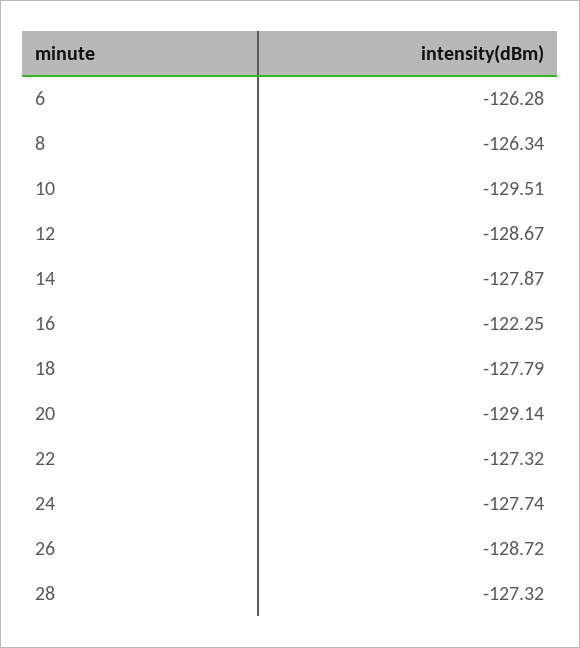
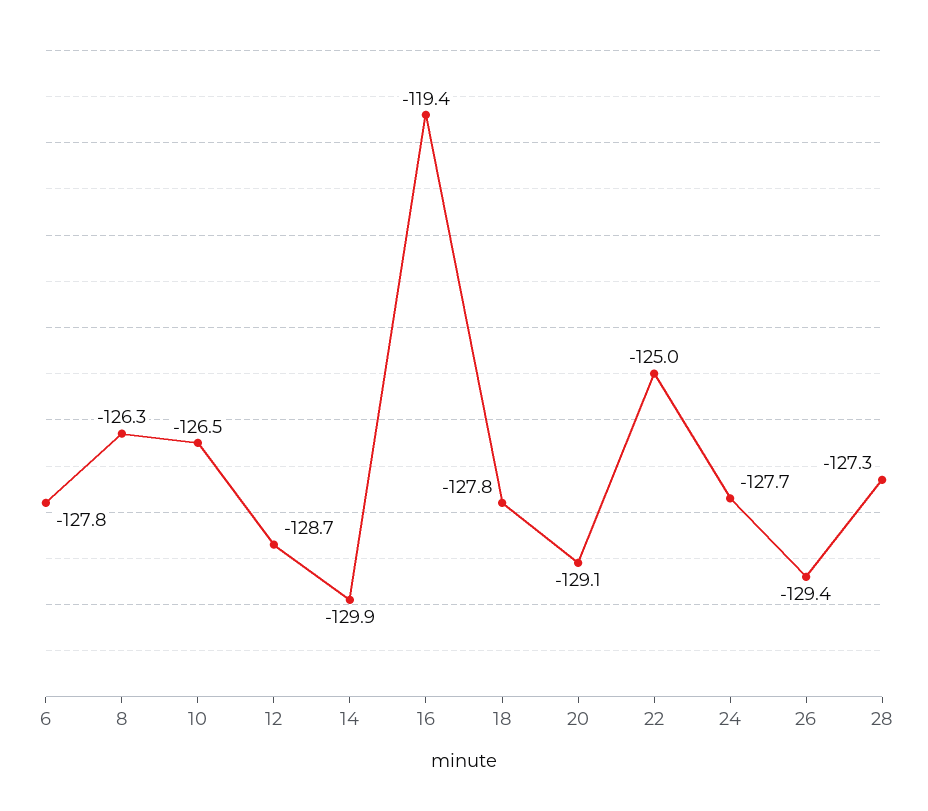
  {
-   "6": -126.28,
+   "6": -127.8,
    "8": -126.34,
-   "10": -129.51,
+   "10": -126.5,
    "12": -128.67,
-   "14": -127.87,
+   "14": -129.9,
-   "16": -122.25,
+   "16": -119.4,
    "18": -127.79,
    "20": -129.14,
-   "22": -127.32,
+   "22": -125,
    "24": -127.74,
-   "26": -128.72,
+   "26": -129.4,
    "28": -127.32
  }

